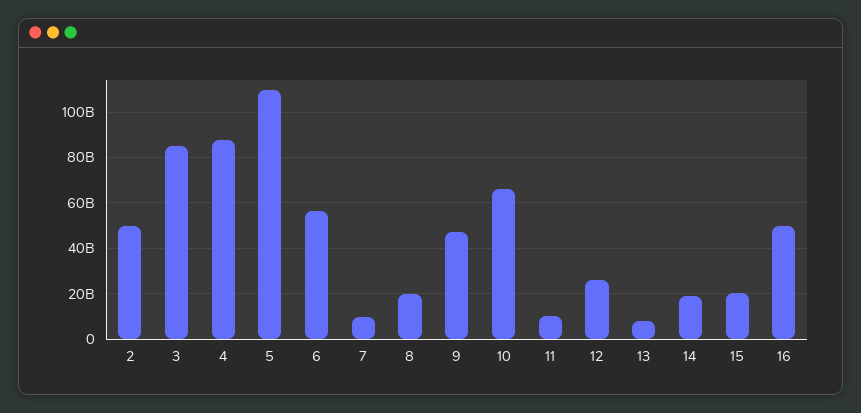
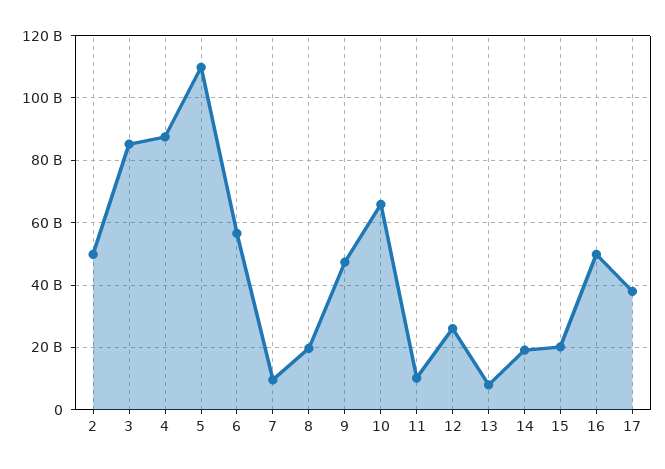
  {
    "2": 50000000000,
    "3": 86000000000,
    "4": 88000000000,
    "5": 110000000000,
    "6": 56000000000,
    "7": 10000000000,
    "8": 20000000000,
    "9": 48000000000,
    "10": 66000000000,
    "11": 10000000000,
    "12": 26000000000,
    "13": 8000000000,
    "14": 20000000000,
    "15": 20000000000,
-   "16": 50000000000
+   "16": 50000000000,
+   "17": 38000000000
  }

